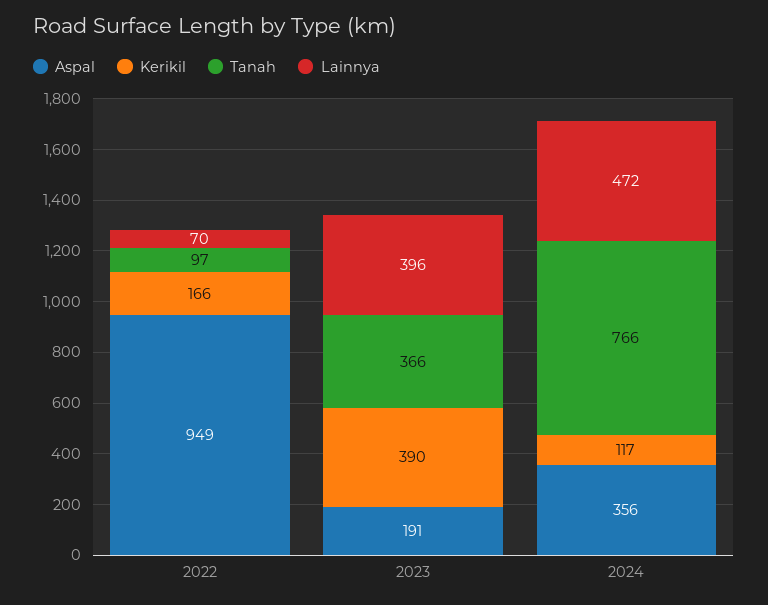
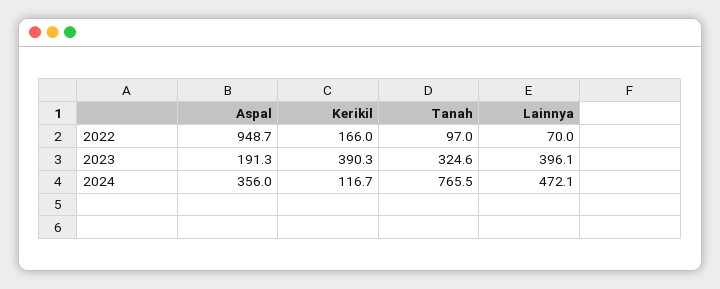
  {
    "Aspal": {
      "2022": 948.7,
      "2023": 191.3,
      "2024": 356
    },
    "Kerikil": {
      "2022": 166,
      "2023": 390.3,
      "2024": 116.7
    },
    "Tanah": {
      "2022": 97,
-     "2023": 366,
+     "2023": 324.6,
      "2024": 765.5
    },
    "Lainnya": {
      "2022": 70,
      "2023": 396.1,
      "2024": 472.1
    }
  }

